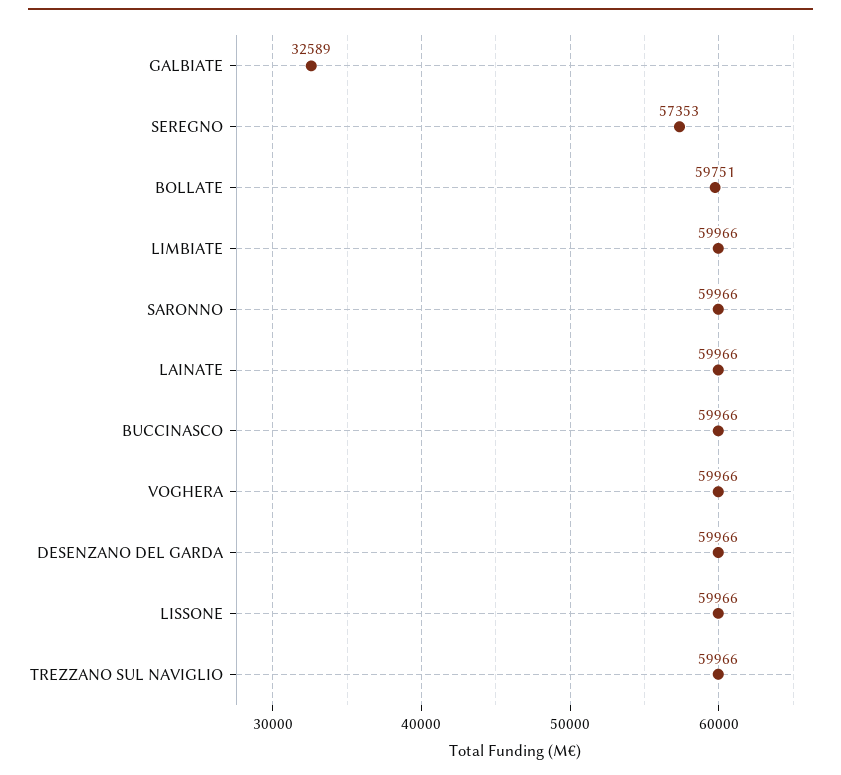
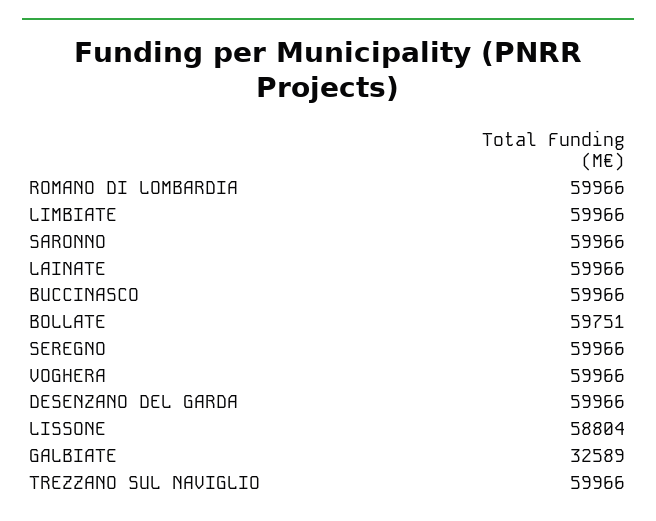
  {
    "GALBIATE": 32589,
-   "SEREGNO": 57353,
+   "SEREGNO": 59966,
    "BOLLATE": 59751,
    "LIMBIATE": 59966,
    "SARONNO": 59966,
    "LAINATE": 59966,
    "BUCCINASCO": 59966,
    "VOGHERA": 59966,
    "DESENZANO DEL GARDA": 59966,
-   "LISSONE": 59966,
+   "LISSONE": 58804,
-   "TREZZANO SUL NAVIGLIO": 59966
+   "TREZZANO SUL NAVIGLIO": 59966,
+   "ROMANO DI LOMBARDIA": 59966
  }

